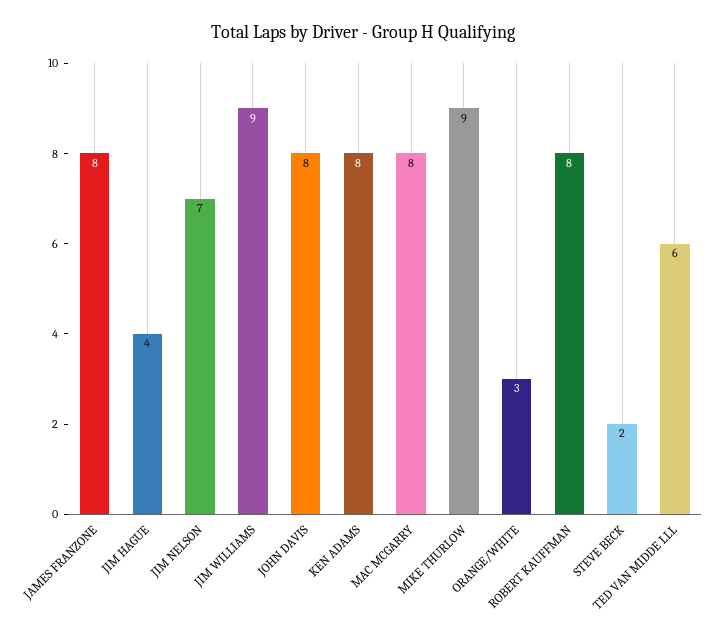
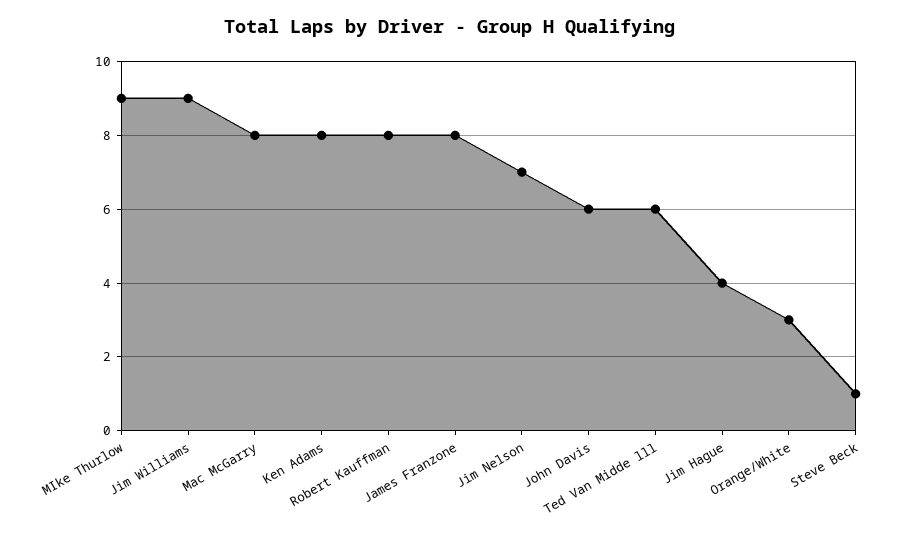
  {
    "JAMES FRANZONE": 8,
    "JIM HAGUE": 4,
    "JIM NELSON": 7,
    "JIM WILLIAMS": 9,
-   "JOHN DAVIS": 8,
+   "JOHN DAVIS": 6,
    "KEN ADAMS": 8,
    "MAC MCGARRY": 8,
    "MIKE THURLOW": 9,
    "ORANGE/WHITE": 3,
    "ROBERT KAUFFMAN": 8,
-   "STEVE BECK": 2,
+   "STEVE BECK": 1,
    "TED VAN MIDDE LLL": 6
  }

